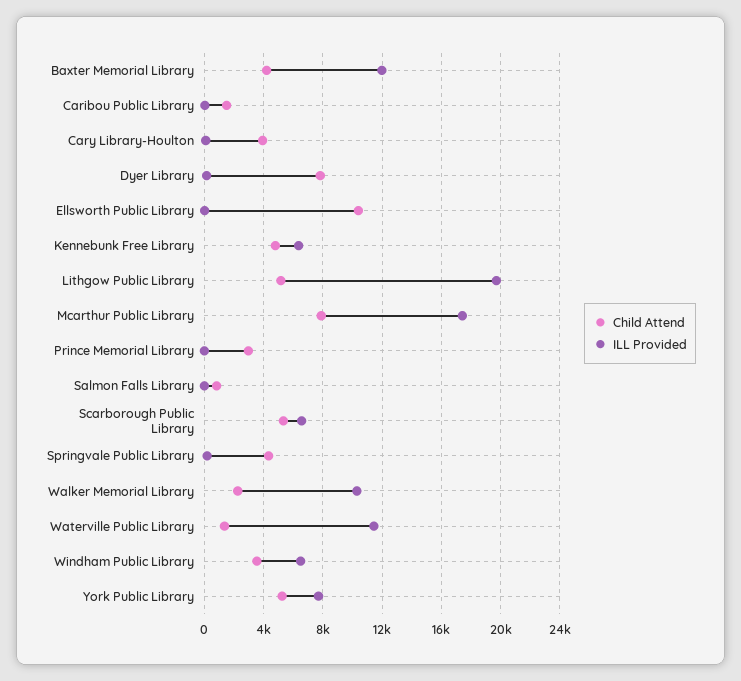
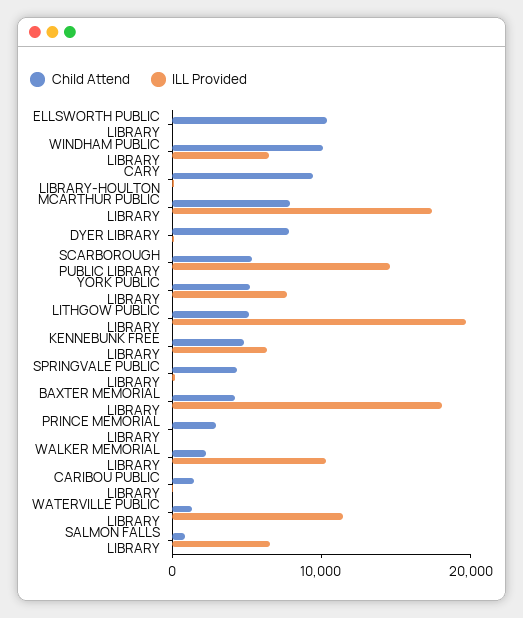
  {
    "Child Attend": {
      "Baxter Memorial Library": 4000,
      "Caribou Public Library": 1500,
-     "Cary Library-Houlton": 4000,
+     "Cary Library-Houlton": 10000,
      "Dyer Library": 8000,
      "Ellsworth Public Library": 10500,
      "Kennebunk Free Library": 5000,
      "Lithgow Public Library": 5000,
      "Mcarthur Public Library": 8000,
      "Prince Memorial Library": 3000,
      "Salmon Falls Library": 1000,
      "Scarborough Public Library": 5500,
      "Springvale Public Library": 4500,
      "Walker Memorial Library": 2500,
      "Waterville Public Library": 1500,
-     "Windham Public Library": 3500,
+     "Windham Public Library": 10000,
      "York Public Library": 5000
    },
    "ILL Provided": {
-     "Baxter Memorial Library": 12000,
+     "Baxter Memorial Library": 18000,
      "Caribou Public Library": 0,
      "Cary Library-Houlton": 0,
      "Dyer Library": 0,
      "Ellsworth Public Library": 0,
      "Kennebunk Free Library": 6500,
      "Lithgow Public Library": 19500,
      "Mcarthur Public Library": 17500,
      "Prince Memorial Library": 0,
-     "Salmon Falls Library": 0,
+     "Salmon Falls Library": 6000,
-     "Scarborough Public Library": 6500,
+     "Scarborough Public Library": 14000,
      "Springvale Public Library": 0,
      "Walker Memorial Library": 10500,
      "Waterville Public Library": 11500,
      "Windham Public Library": 6500,
      "York Public Library": 7500
    }
  }

